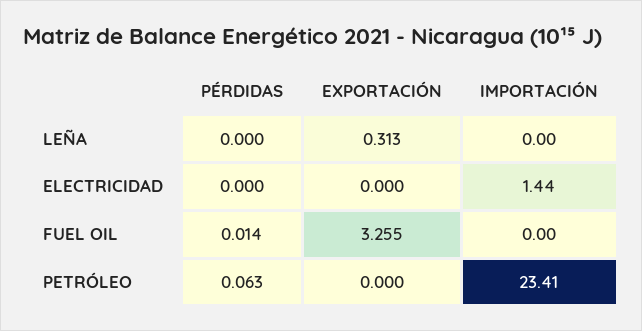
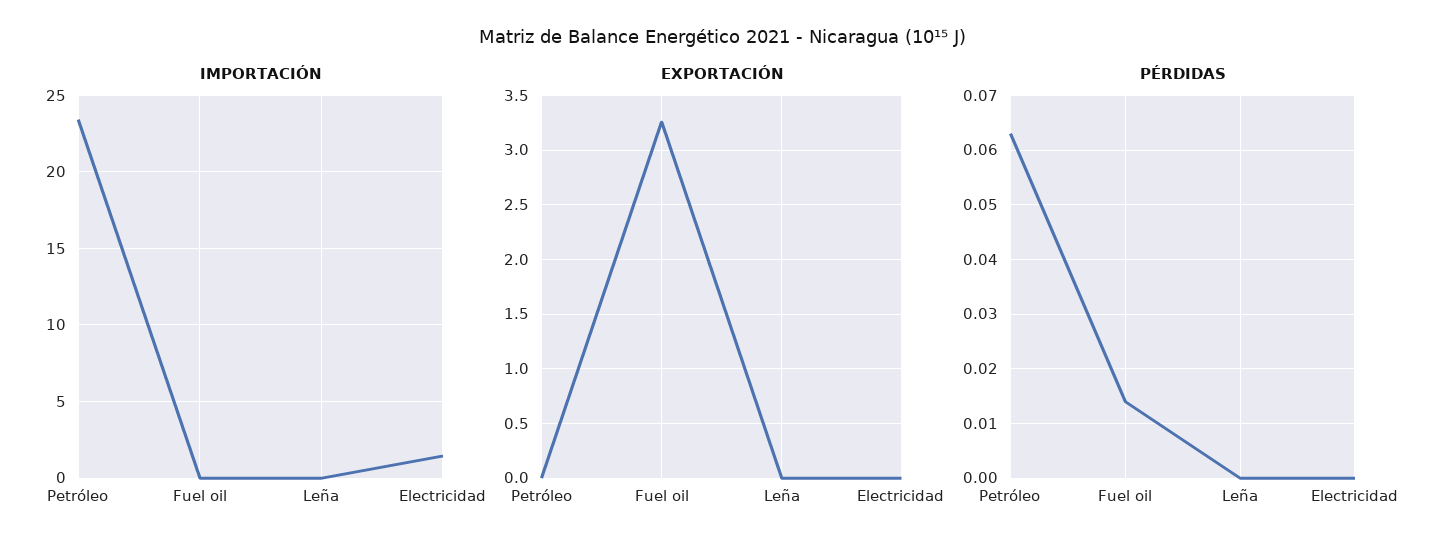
  {
    "PÉRDIDAS": {
      "LEÑA": 0,
      "ELECTRICIDAD": 0,
      "FUEL OIL": 0.014,
      "PETRÓLEO": 0.063
    },
    "EXPORTACIÓN": {
-     "LEÑA": 0.313,
+     "LEÑA": 0,
      "ELECTRICIDAD": 0,
      "FUEL OIL": 3.255,
      "PETRÓLEO": 0
    },
    "IMPORTACIÓN": {
      "LEÑA": 0,
      "ELECTRICIDAD": 1.44,
      "FUEL OIL": 0,
      "PETRÓLEO": 23.41
    }
  }

